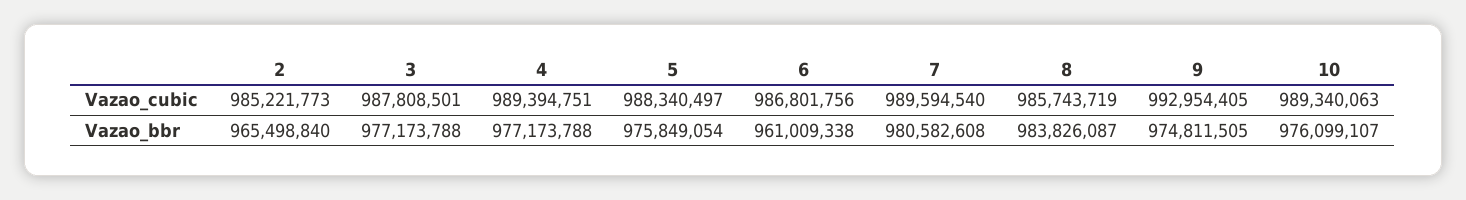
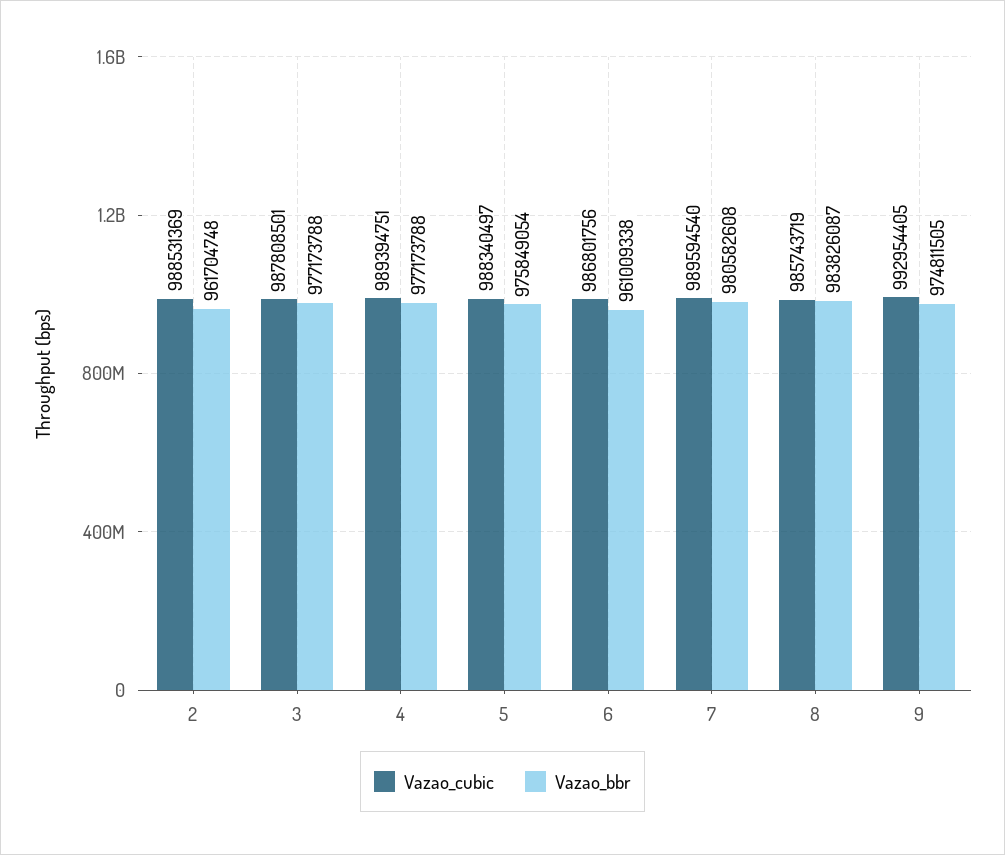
  {
    "Vazao_cubic": {
-     "2": 985221773,
+     "2": 988531369,
      "3": 987808501,
      "4": 989394751,
      "5": 988340497,
      "6": 986801756,
      "7": 989594540,
      "8": 985743719,
-     "9": 992954405,
+     "9": 992954405
-     "10": 989340063
    },
    "Vazao_bbr": {
-     "2": 965498840,
+     "2": 961704748,
      "3": 977173788,
      "4": 977173788,
      "5": 975849054,
      "6": 961009338,
      "7": 980582608,
      "8": 983826087,
-     "9": 974811505,
+     "9": 974811505
-     "10": 976099107
    }
  }

